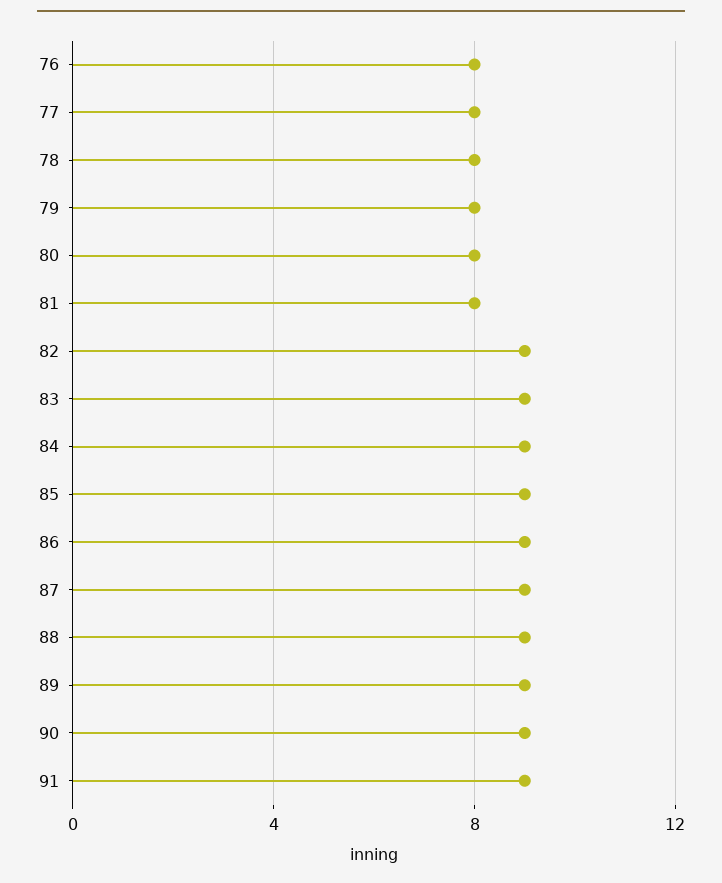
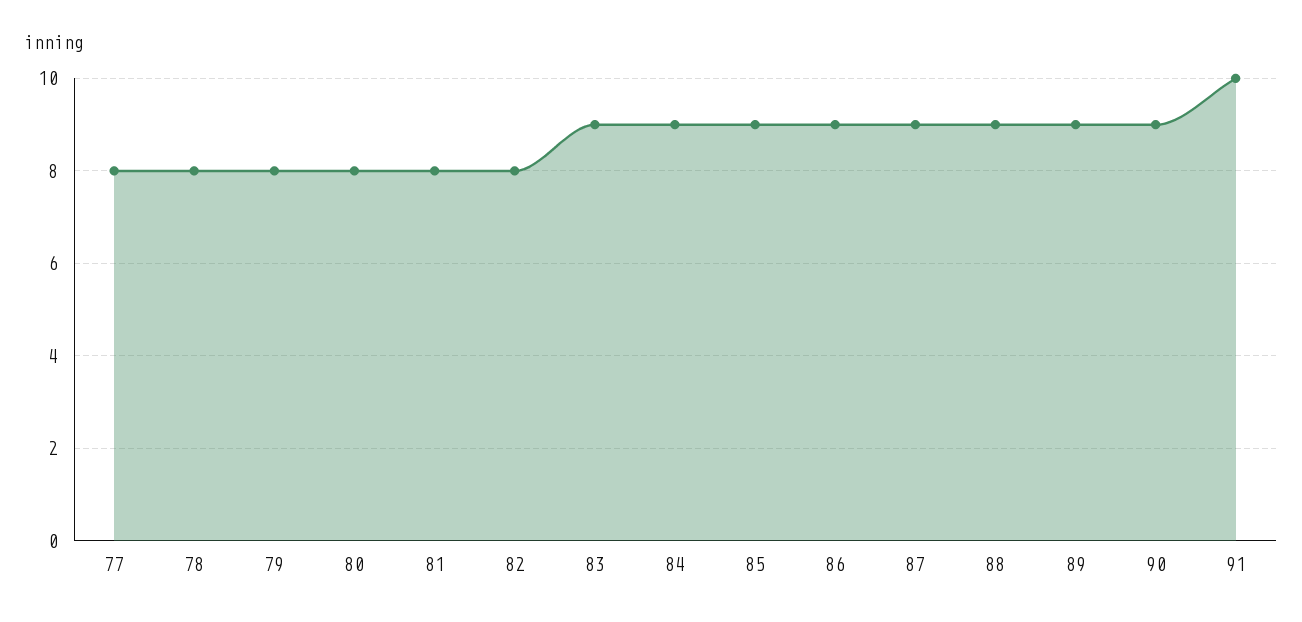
  {
-   "76": 8,
    "77": 8,
    "78": 8,
    "79": 8,
    "80": 8,
    "81": 8,
-   "82": 9,
+   "82": 8,
    "83": 9,
    "84": 9,
    "85": 9,
    "86": 9,
    "87": 9,
    "88": 9,
    "89": 9,
    "90": 9,
-   "91": 9
+   "91": 10
  }

